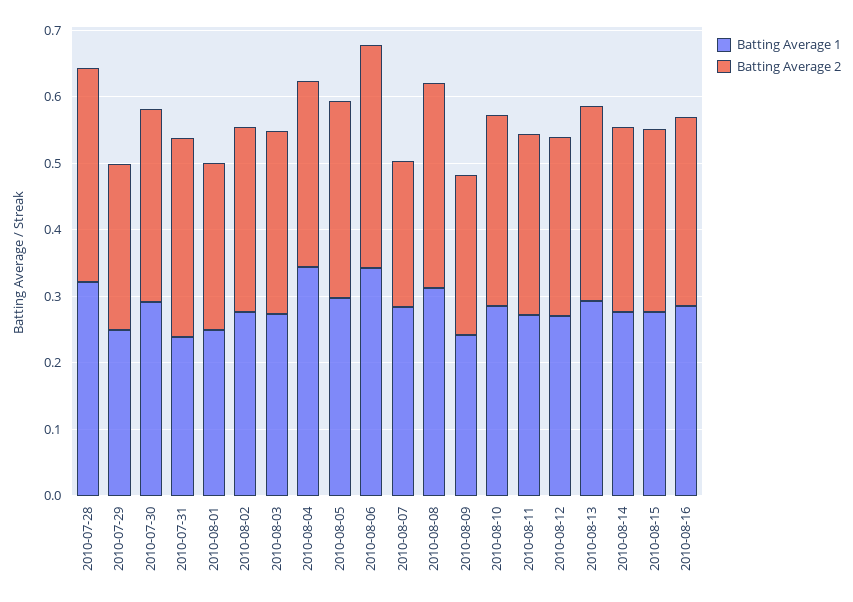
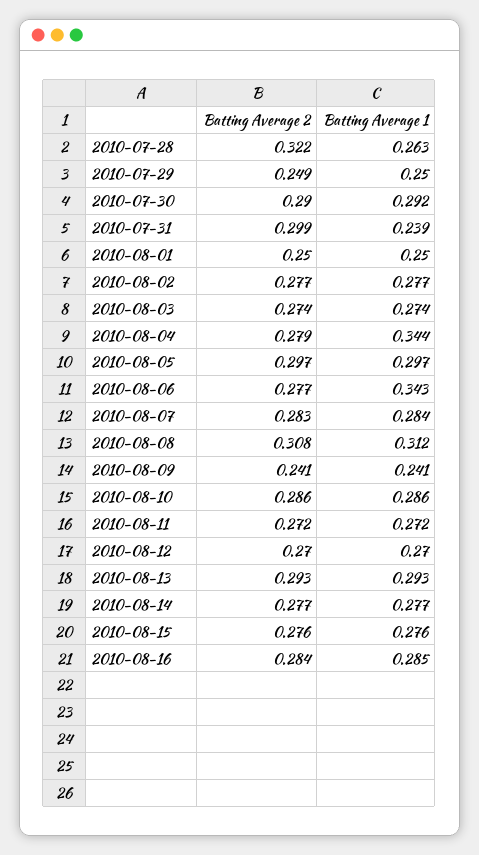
  {
    "Batting Average 1": {
-     "2010-07-28": 0.32,
+     "2010-07-28": 0.263,
      "2010-07-29": 0.25,
      "2010-07-30": 0.292,
      "2010-07-31": 0.239,
      "2010-08-01": 0.25,
      "2010-08-02": 0.277,
      "2010-08-03": 0.274,
      "2010-08-04": 0.344,
      "2010-08-05": 0.297,
      "2010-08-06": 0.343,
      "2010-08-07": 0.284,
      "2010-08-08": 0.312,
      "2010-08-09": 0.241,
      "2010-08-10": 0.286,
      "2010-08-11": 0.272,
      "2010-08-12": 0.27,
      "2010-08-13": 0.293,
      "2010-08-14": 0.277,
      "2010-08-15": 0.276,
      "2010-08-16": 0.285
    },
    "Batting Average 2": {
      "2010-07-28": 0.322,
      "2010-07-29": 0.249,
      "2010-07-30": 0.29,
      "2010-07-31": 0.299,
      "2010-08-01": 0.25,
      "2010-08-02": 0.277,
      "2010-08-03": 0.274,
      "2010-08-04": 0.279,
      "2010-08-05": 0.297,
-     "2010-08-06": 0.34,
+     "2010-08-06": 0.277,
-     "2010-08-07": 0.22,
+     "2010-08-07": 0.283,
      "2010-08-08": 0.308,
      "2010-08-09": 0.241,
      "2010-08-10": 0.286,
      "2010-08-11": 0.272,
      "2010-08-12": 0.27,
      "2010-08-13": 0.293,
      "2010-08-14": 0.277,
      "2010-08-15": 0.276,
      "2010-08-16": 0.284
    }
  }

